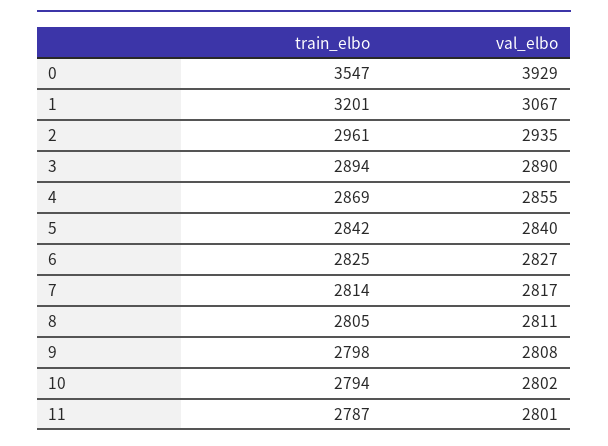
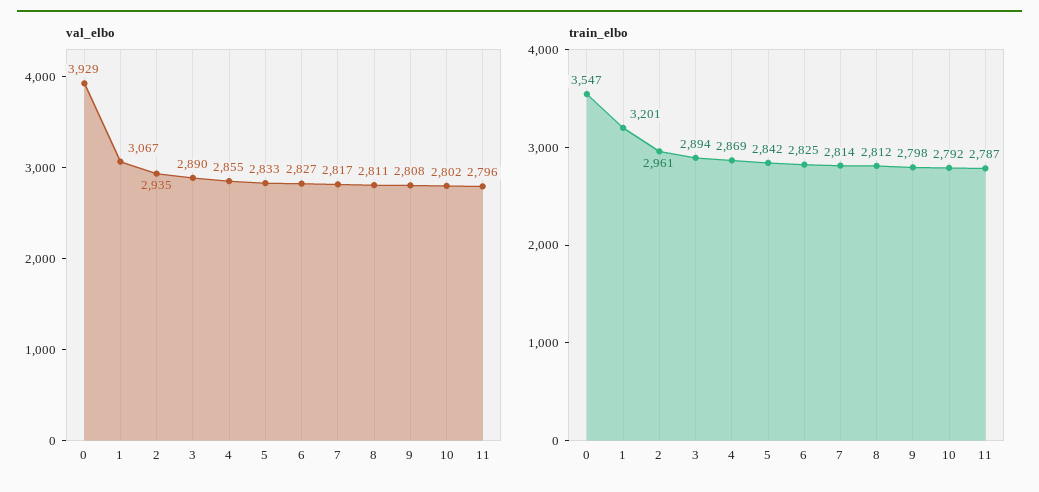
  {
    "train_elbo": {
      "0": 3547,
      "1": 3201,
      "2": 2961,
      "3": 2894,
      "4": 2869,
      "5": 2842,
      "6": 2825,
      "7": 2814,
-     "8": 2805,
+     "8": 2812,
      "9": 2798,
-     "10": 2794,
+     "10": 2792,
      "11": 2787
    },
    "val_elbo": {
      "0": 3929,
      "1": 3067,
      "2": 2935,
      "3": 2890,
      "4": 2855,
-     "5": 2840,
+     "5": 2833,
      "6": 2827,
      "7": 2817,
      "8": 2811,
      "9": 2808,
      "10": 2802,
-     "11": 2801
+     "11": 2796
    }
  }

